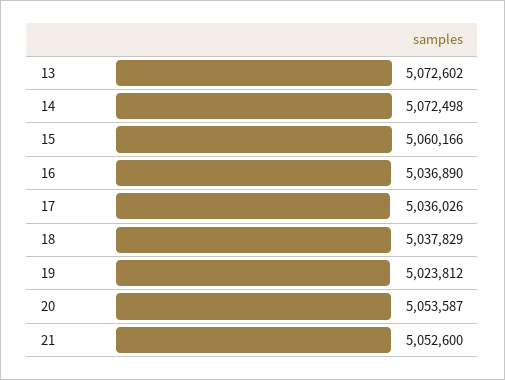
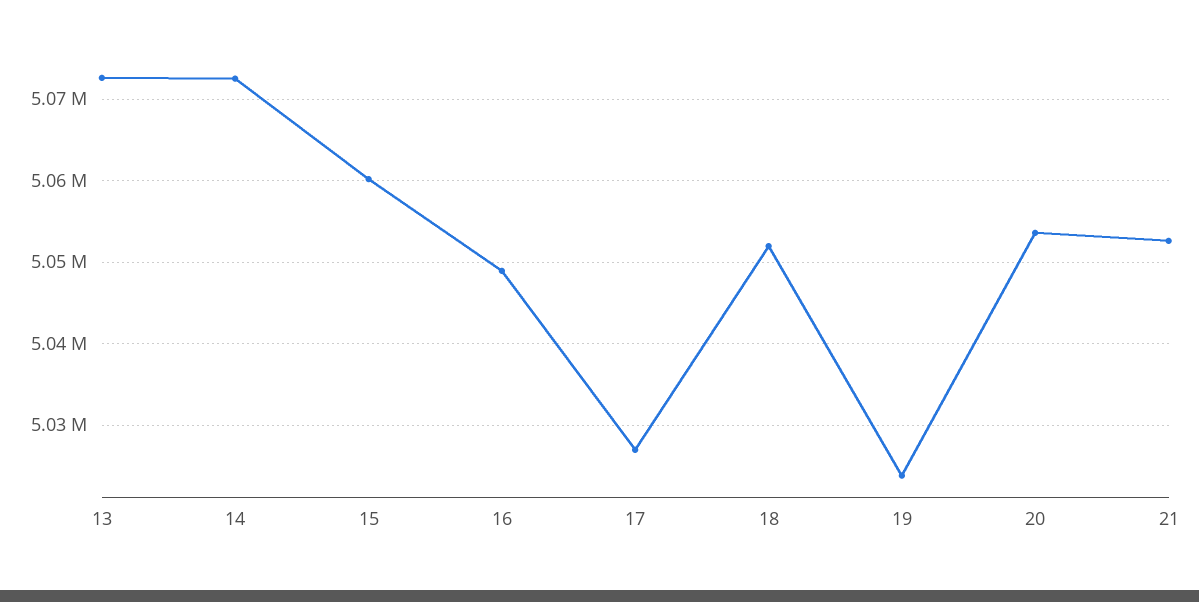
  {
    "13": 5072602,
    "14": 5072498,
    "15": 5060166,
-   "16": 5036890,
+   "16": 5049000,
-   "17": 5036026,
+   "17": 5027000,
-   "18": 5037829,
+   "18": 5052000,
    "19": 5023812,
    "20": 5053587,
    "21": 5052600
  }

